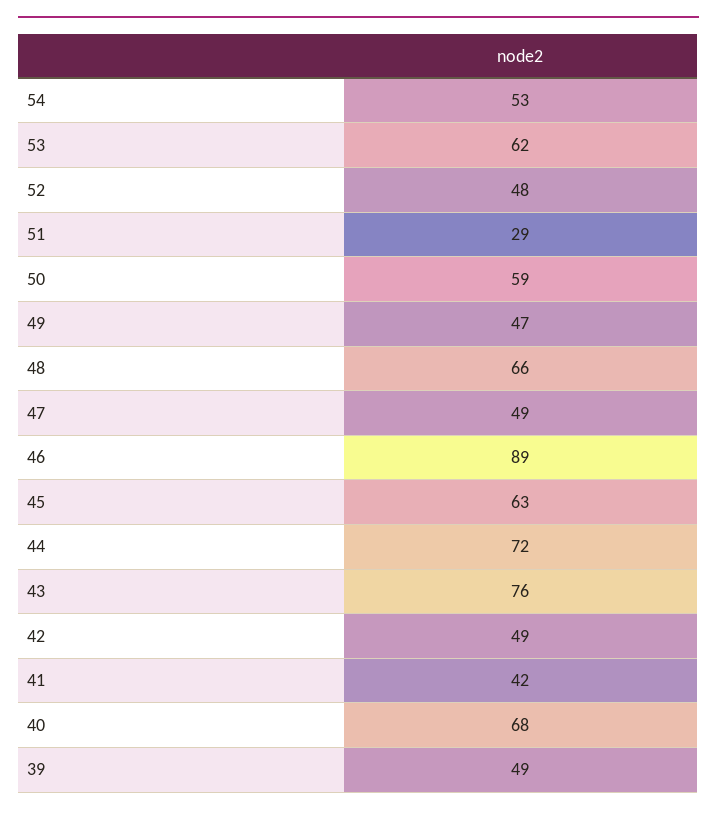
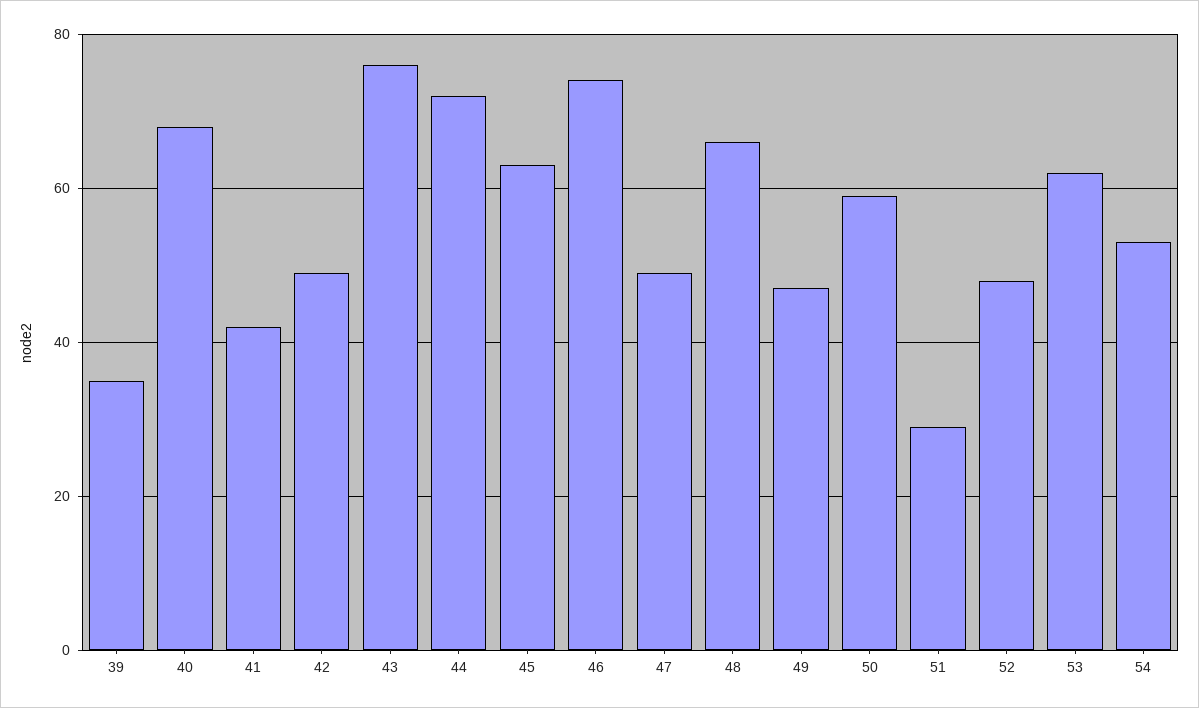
  {
    "54": 53,
    "53": 62,
    "52": 48,
    "51": 29,
    "50": 59,
    "49": 47,
    "48": 66,
    "47": 49,
-   "46": 89,
+   "46": 75,
    "45": 63,
    "44": 72,
    "43": 76,
    "42": 49,
    "41": 42,
    "40": 68,
-   "39": 49
+   "39": 35
  }

